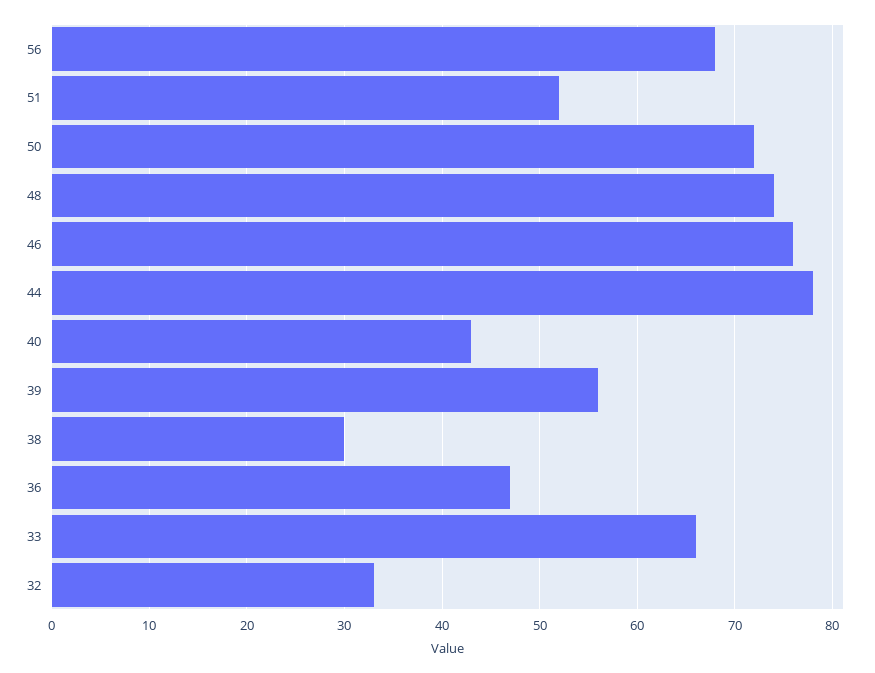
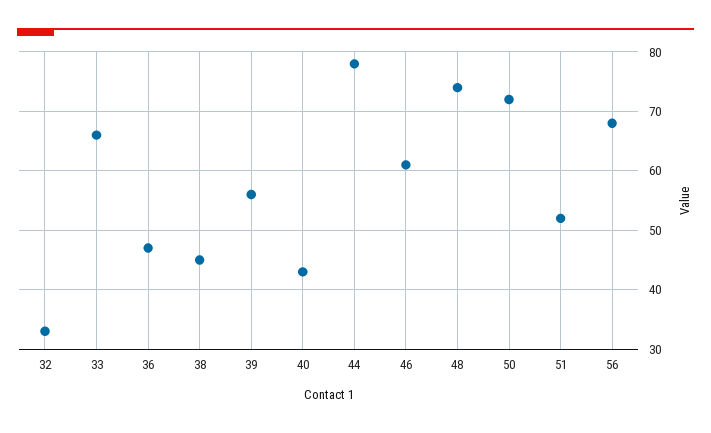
  {
    "56": 68,
    "51": 52,
    "50": 72,
    "48": 74,
-   "46": 76,
+   "46": 60,
    "44": 78,
    "40": 43,
    "39": 56,
-   "38": 30,
+   "38": 45,
    "36": 47,
    "33": 66,
    "32": 33
  }

